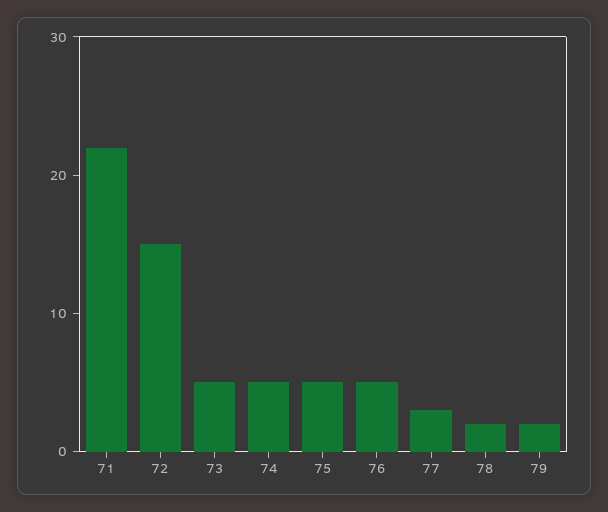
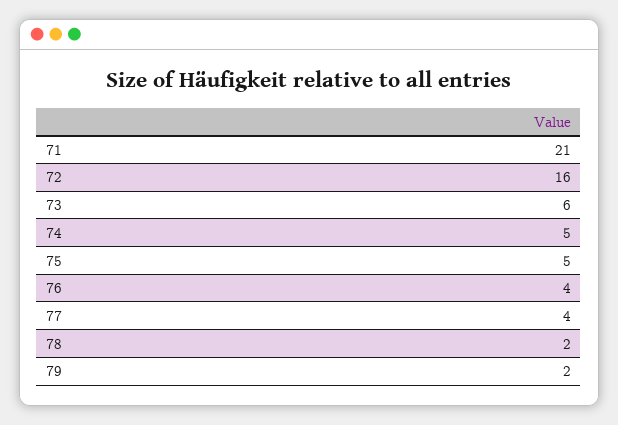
  {
-   "71": 22,
+   "71": 21,
-   "72": 15,
+   "72": 16,
-   "73": 5,
+   "73": 6,
    "74": 5,
    "75": 5,
-   "76": 5,
+   "76": 4,
-   "77": 3,
+   "77": 4,
    "78": 2,
    "79": 2
  }

